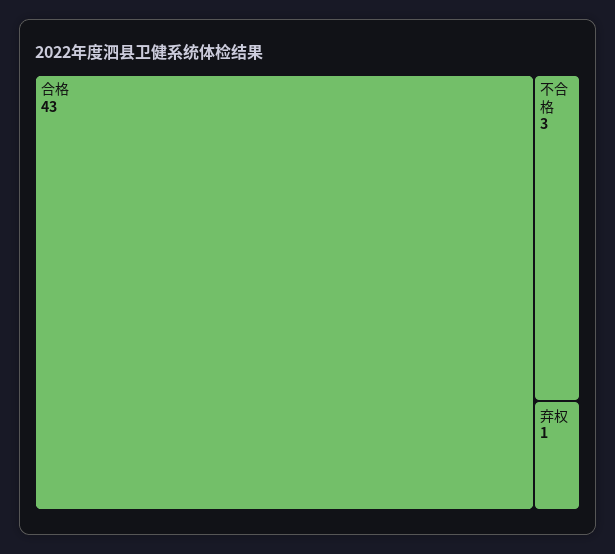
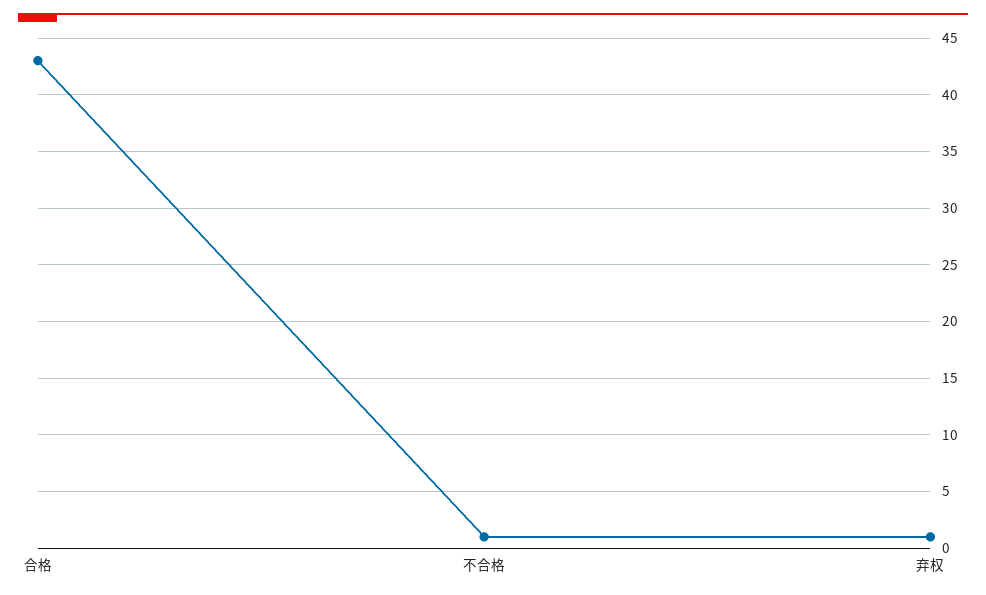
  {
    "合格": 43,
-   "不合格": 3,
+   "不合格": 1,
    "弃权": 1
  }

